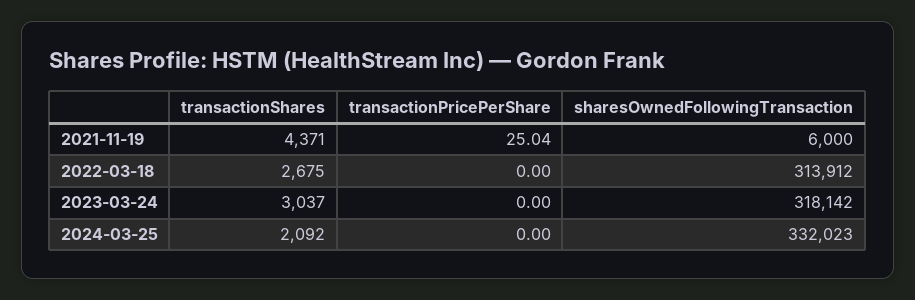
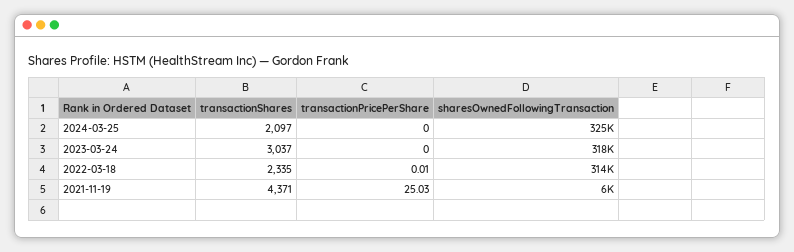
  {
    "transactionShares": {
      "2021-11-19": 4371,
-     "2022-03-18": 2675,
+     "2022-03-18": 2335,
      "2023-03-24": 3037,
-     "2024-03-25": 2092
+     "2024-03-25": 2097
    },
    "transactionPricePerShare": {
-     "2021-11-19": 25.04,
+     "2021-11-19": 25.03,
-     "2022-03-18": 0,
+     "2022-03-18": 0.01,
      "2023-03-24": 0,
      "2024-03-25": 0
    },
    "sharesOwnedFollowingTransaction": {
      "2021-11-19": 6000,
      "2022-03-18": 313912,
      "2023-03-24": 318142,
-     "2024-03-25": 332023
+     "2024-03-25": 325000
    }
  }

